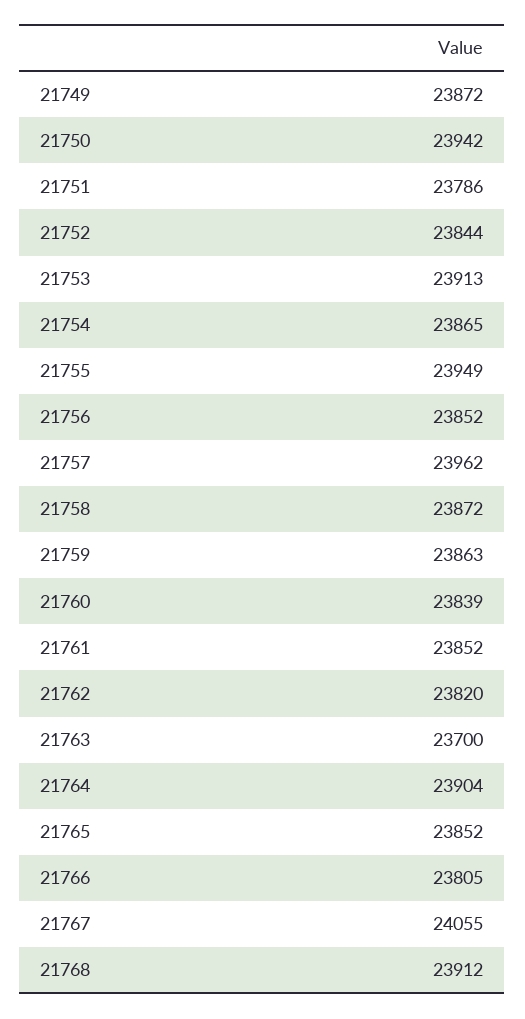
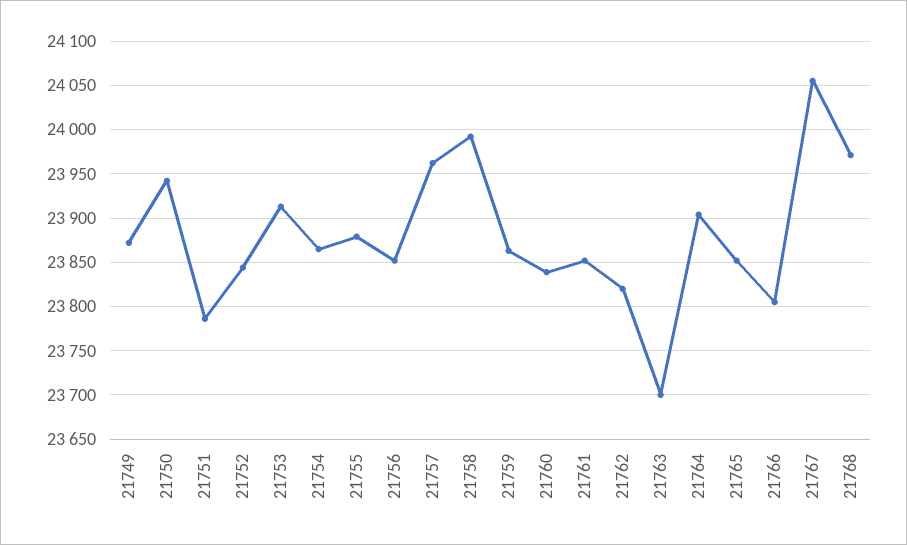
  {
    "21749": 23872,
    "21750": 23942,
    "21751": 23786,
    "21752": 23844,
    "21753": 23913,
    "21754": 23865,
-   "21755": 23949,
+   "21755": 23880,
    "21756": 23852,
    "21757": 23962,
-   "21758": 23872,
+   "21758": 23990,
    "21759": 23863,
    "21760": 23839,
    "21761": 23852,
    "21762": 23820,
    "21763": 23700,
    "21764": 23904,
    "21765": 23852,
    "21766": 23805,
    "21767": 24055,
-   "21768": 23912
+   "21768": 23970
  }

